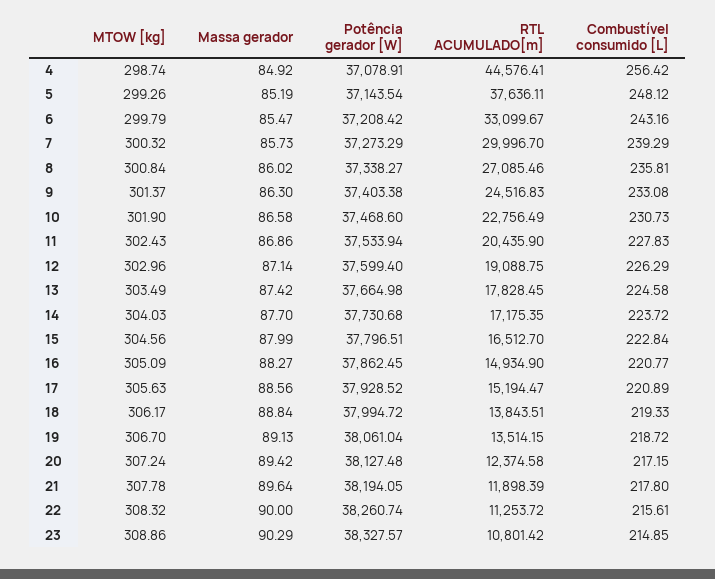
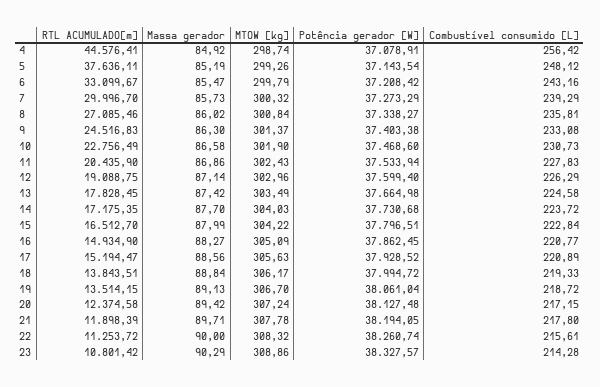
  {
    "MTOW [kg]": {
      "4": 298.74,
      "5": 299.26,
      "6": 299.79,
      "7": 300.32,
      "8": 300.84,
      "9": 301.37,
      "10": 301.9,
      "11": 302.43,
      "12": 302.96,
      "13": 303.49,
      "14": 304.03,
-     "15": 304.56,
+     "15": 304.22,
      "16": 305.09,
      "17": 305.63,
      "18": 306.17,
      "19": 306.7,
      "20": 307.24,
      "21": 307.78,
      "22": 308.32,
      "23": 308.86
    },
    "Massa gerador": {
      "4": 84.92,
      "5": 85.19,
      "6": 85.47,
      "7": 85.73,
      "8": 86.02,
      "9": 86.3,
      "10": 86.58,
      "11": 86.86,
      "12": 87.14,
      "13": 87.42,
      "14": 87.7,
      "15": 87.99,
      "16": 88.27,
      "17": 88.56,
      "18": 88.84,
      "19": 89.13,
      "20": 89.42,
-     "21": 89.64,
+     "21": 89.71,
      "22": 90,
      "23": 90.29
    },
    "Potência gerador [W]": {
      "4": 37078.91,
      "5": 37143.54,
      "6": 37208.42,
      "7": 37273.29,
      "8": 37338.27,
      "9": 37403.38,
      "10": 37468.6,
      "11": 37533.94,
      "12": 37599.4,
      "13": 37664.98,
      "14": 37730.68,
      "15": 37796.51,
      "16": 37862.45,
      "17": 37928.52,
      "18": 37994.72,
      "19": 38061.04,
      "20": 38127.48,
      "21": 38194.05,
      "22": 38260.74,
      "23": 38327.57
    },
    "RTL ACUMULADO[m]": {
      "4": 44576.41,
      "5": 37636.11,
      "6": 33099.67,
      "7": 29996.7,
      "8": 27085.46,
      "9": 24516.83,
      "10": 22756.49,
      "11": 20435.9,
      "12": 19088.75,
      "13": 17828.45,
      "14": 17175.35,
      "15": 16512.7,
      "16": 14934.9,
      "17": 15194.47,
      "18": 13843.51,
      "19": 13514.15,
      "20": 12374.58,
      "21": 11898.39,
      "22": 11253.72,
      "23": 10801.42
    },
    "Combustível consumido [L]": {
      "4": 256.42,
      "5": 248.12,
      "6": 243.16,
      "7": 239.29,
      "8": 235.81,
      "9": 233.08,
      "10": 230.73,
      "11": 227.83,
      "12": 226.29,
      "13": 224.58,
      "14": 223.72,
      "15": 222.84,
      "16": 220.77,
      "17": 220.89,
      "18": 219.33,
      "19": 218.72,
      "20": 217.15,
      "21": 217.8,
      "22": 215.61,
-     "23": 214.85
+     "23": 214.28
    }
  }

